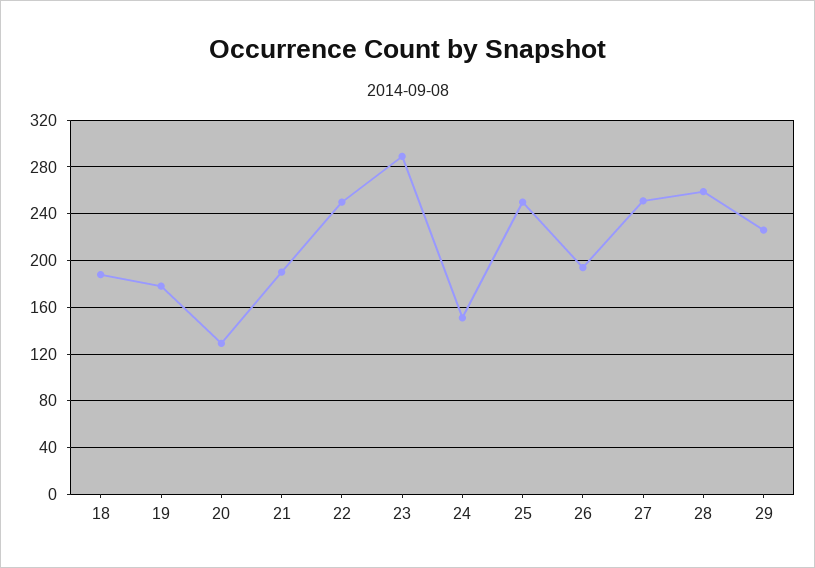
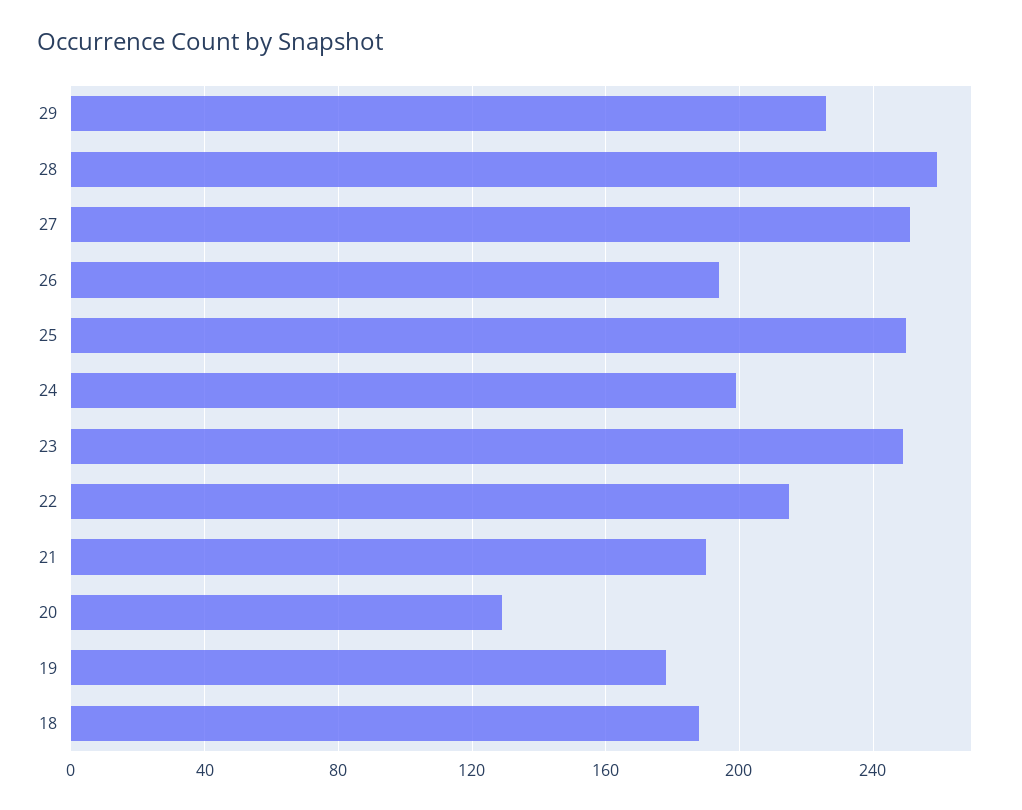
  {
    "18": 190,
    "19": 180,
    "20": 130,
    "21": 190,
-   "22": 250,
+   "22": 215,
-   "23": 290,
+   "23": 250,
-   "24": 150,
+   "24": 200,
    "25": 250,
    "26": 195,
    "27": 250,
    "28": 260,
    "29": 225
  }

